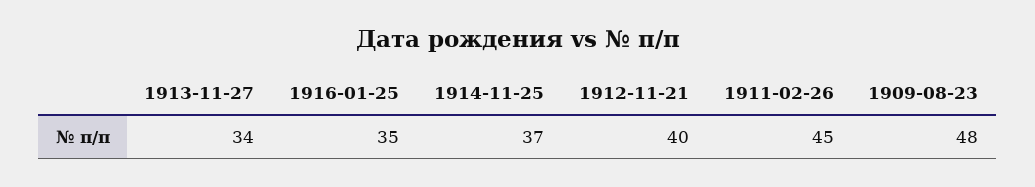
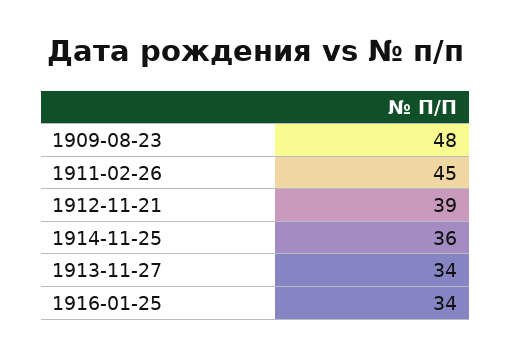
  {
    "1913-11-27": 34,
-   "1916-01-25": 35,
+   "1916-01-25": 34,
-   "1914-11-25": 37,
+   "1914-11-25": 36,
-   "1912-11-21": 40,
+   "1912-11-21": 39,
    "1911-02-26": 45,
    "1909-08-23": 48
  }

